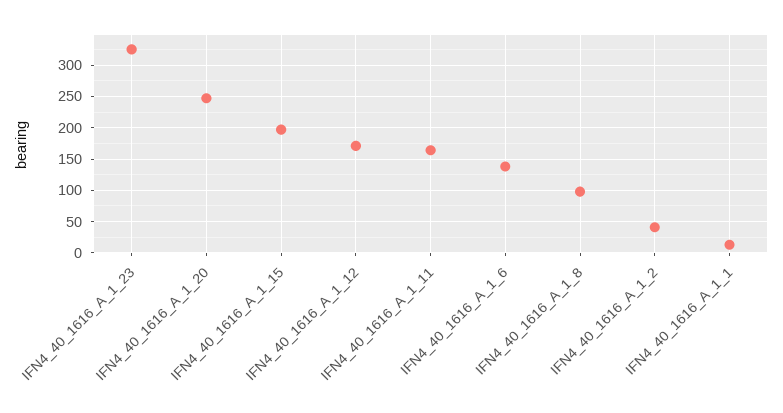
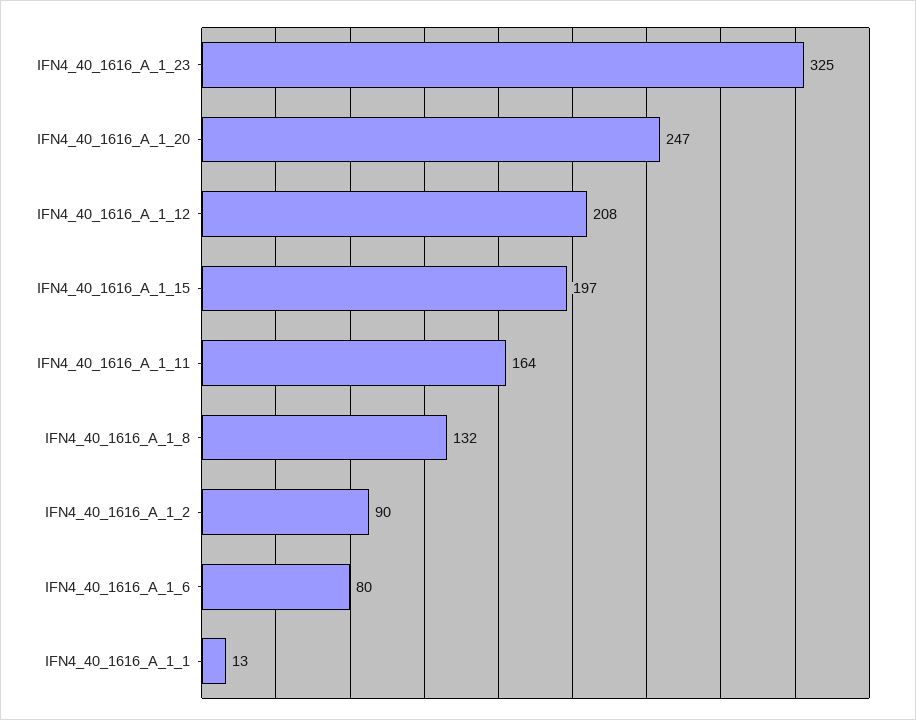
  {
    "IFN4_40_1616_A_1_23": 325,
    "IFN4_40_1616_A_1_20": 247,
    "IFN4_40_1616_A_1_15": 197,
-   "IFN4_40_1616_A_1_12": 170,
+   "IFN4_40_1616_A_1_12": 208,
    "IFN4_40_1616_A_1_11": 164,
-   "IFN4_40_1616_A_1_6": 140,
+   "IFN4_40_1616_A_1_6": 80,
-   "IFN4_40_1616_A_1_8": 100,
+   "IFN4_40_1616_A_1_8": 132,
-   "IFN4_40_1616_A_1_2": 40,
+   "IFN4_40_1616_A_1_2": 90,
    "IFN4_40_1616_A_1_1": 13
  }

